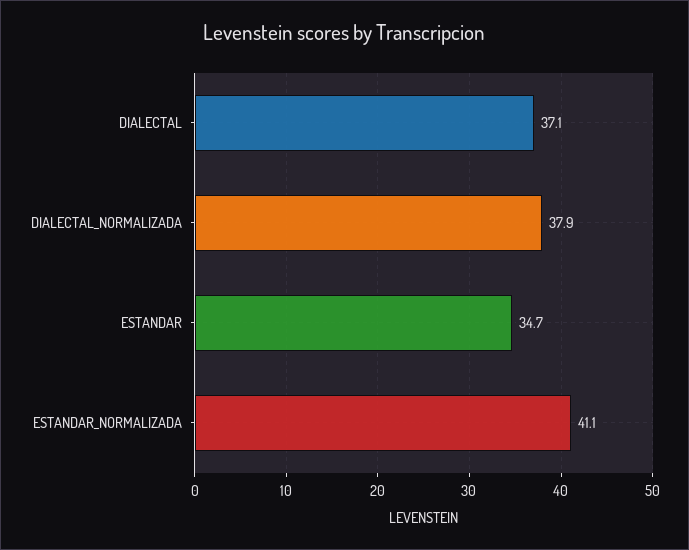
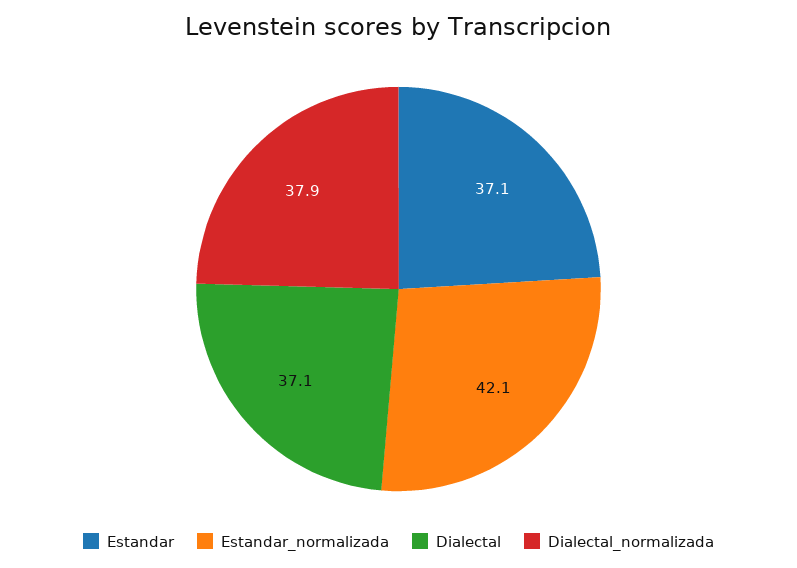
  {
    "DIALECTAL": 37.1,
    "DIALECTAL_NORMALIZADA": 37.9,
-   "ESTANDAR": 34.7,
+   "ESTANDAR": 37.1,
-   "ESTANDAR_NORMALIZADA": 41.1
+   "ESTANDAR_NORMALIZADA": 42.1
  }

